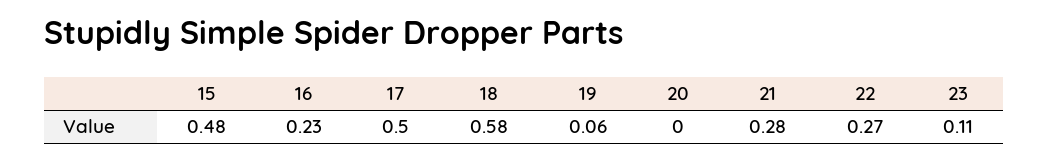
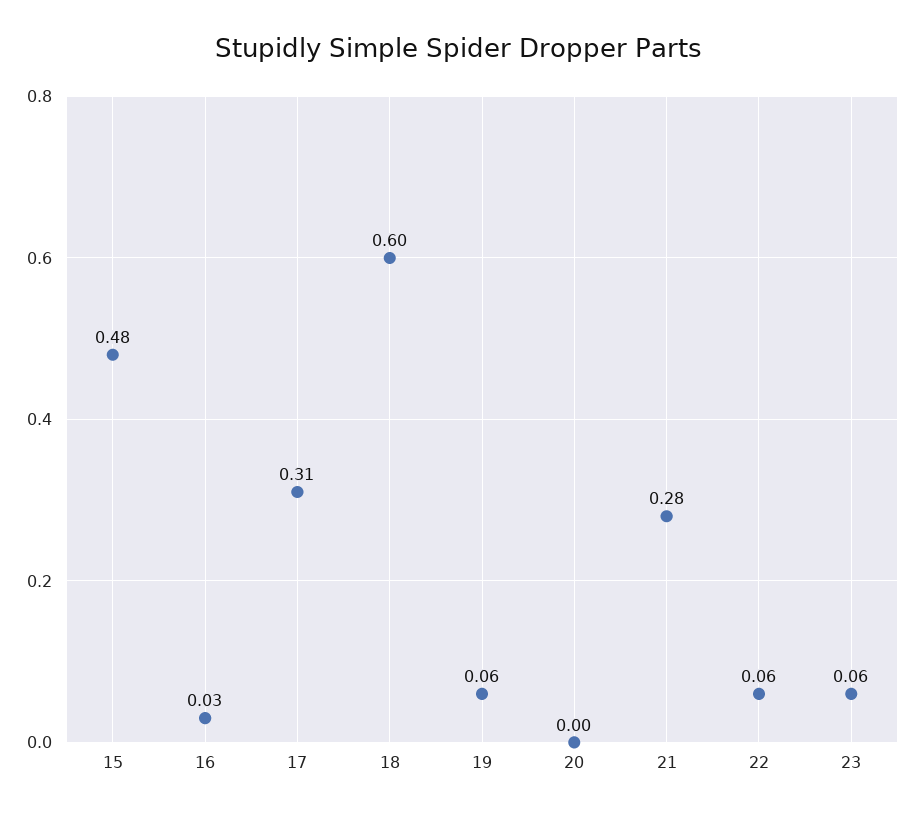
  {
    "15": 0.48,
-   "16": 0.23,
+   "16": 0.03,
-   "17": 0.5,
+   "17": 0.31,
-   "18": 0.58,
+   "18": 0.6,
    "19": 0.06,
    "20": 0,
    "21": 0.28,
-   "22": 0.27,
+   "22": 0.06,
-   "23": 0.11
+   "23": 0.06
  }

